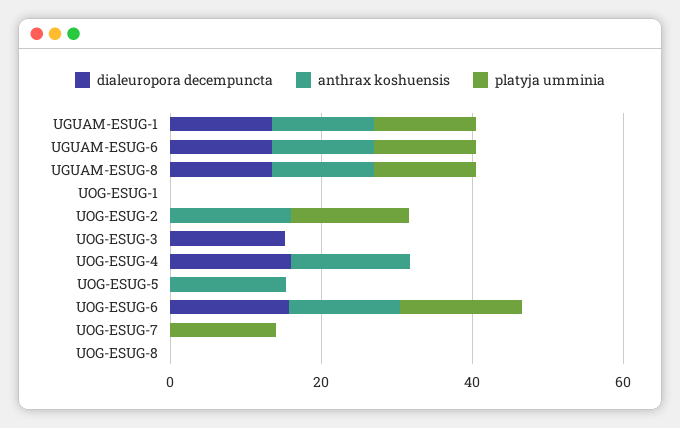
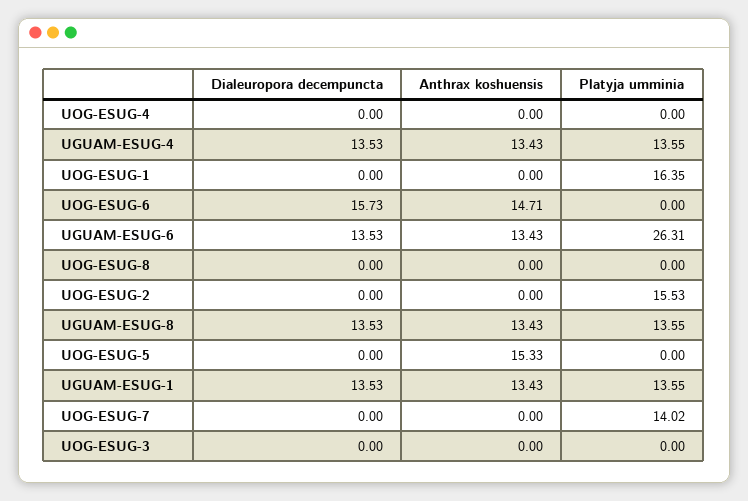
  {
    "dialeuropora decempuncta": {
      "UGUAM-ESUG-1": 13.53,
      "UGUAM-ESUG-6": 13.53,
      "UGUAM-ESUG-8": 13.53,
      "UOG-ESUG-1": 0,
      "UOG-ESUG-2": 0,
-     "UOG-ESUG-3": 15,
+     "UOG-ESUG-3": 0,
-     "UOG-ESUG-4": 15,
+     "UOG-ESUG-4": 0,
      "UOG-ESUG-5": 0,
      "UOG-ESUG-6": 15.73,
      "UOG-ESUG-7": 0,
-     "UOG-ESUG-8": 0
+     "UOG-ESUG-8": 0,
+     "UGUAM-ESUG-4": 13.53
    },
    "anthrax koshuensis": {
      "UGUAM-ESUG-1": 13.43,
      "UGUAM-ESUG-6": 13.43,
      "UGUAM-ESUG-8": 13.43,
      "UOG-ESUG-1": 0,
-     "UOG-ESUG-2": 15,
+     "UOG-ESUG-2": 0,
      "UOG-ESUG-3": 0,
-     "UOG-ESUG-4": 15,
+     "UOG-ESUG-4": 0,
      "UOG-ESUG-5": 15.33,
      "UOG-ESUG-6": 14.71,
      "UOG-ESUG-7": 0,
-     "UOG-ESUG-8": 0
+     "UOG-ESUG-8": 0,
+     "UGUAM-ESUG-4": 13.43
    },
    "platyja umminia": {
      "UGUAM-ESUG-1": 13.55,
-     "UGUAM-ESUG-6": 15,
+     "UGUAM-ESUG-6": 26.31,
      "UGUAM-ESUG-8": 13.55,
-     "UOG-ESUG-1": 0,
+     "UOG-ESUG-1": 16.35,
      "UOG-ESUG-2": 15.53,
      "UOG-ESUG-3": 0,
      "UOG-ESUG-4": 0,
      "UOG-ESUG-5": 0,
-     "UOG-ESUG-6": 15,
+     "UOG-ESUG-6": 0,
      "UOG-ESUG-7": 14.02,
-     "UOG-ESUG-8": 0
+     "UOG-ESUG-8": 0,
+     "UGUAM-ESUG-4": 13.55
    }
  }

